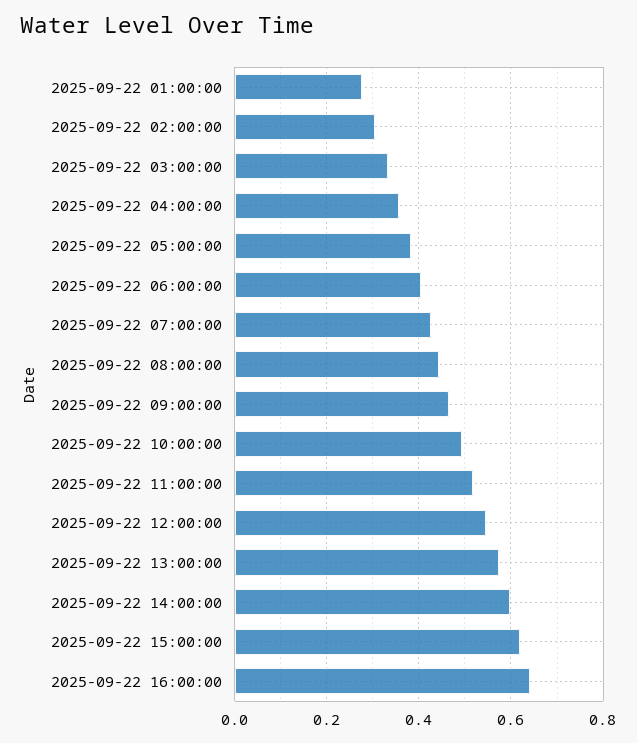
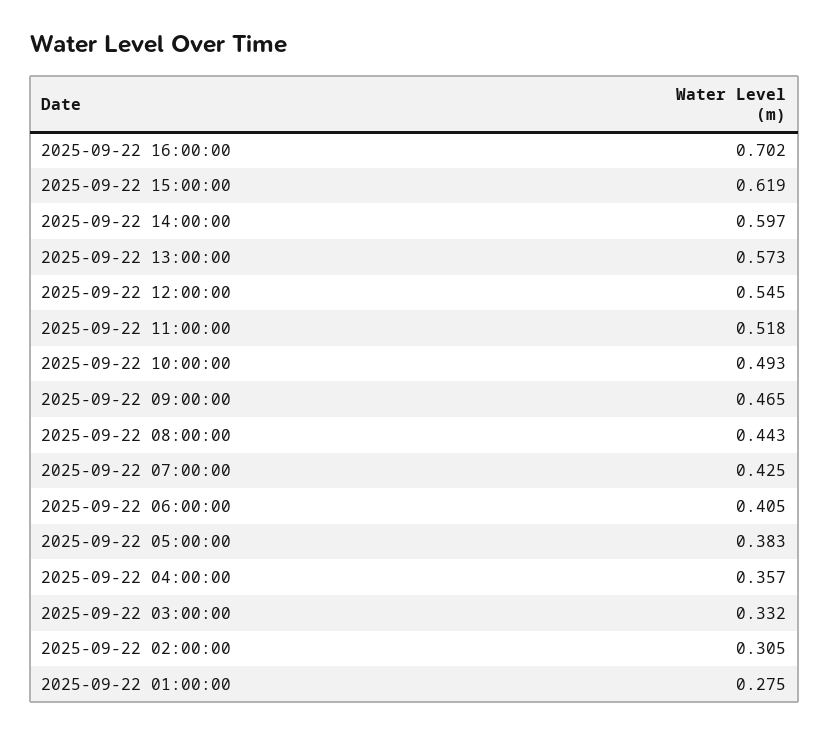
  {
    "2025-09-22 01:00:00": 0.275,
    "2025-09-22 02:00:00": 0.305,
    "2025-09-22 03:00:00": 0.332,
    "2025-09-22 04:00:00": 0.357,
    "2025-09-22 05:00:00": 0.383,
    "2025-09-22 06:00:00": 0.405,
    "2025-09-22 07:00:00": 0.425,
    "2025-09-22 08:00:00": 0.443,
    "2025-09-22 09:00:00": 0.465,
    "2025-09-22 10:00:00": 0.493,
    "2025-09-22 11:00:00": 0.518,
    "2025-09-22 12:00:00": 0.545,
    "2025-09-22 13:00:00": 0.573,
    "2025-09-22 14:00:00": 0.597,
    "2025-09-22 15:00:00": 0.619,
-   "2025-09-22 16:00:00": 0.64
+   "2025-09-22 16:00:00": 0.702
  }

